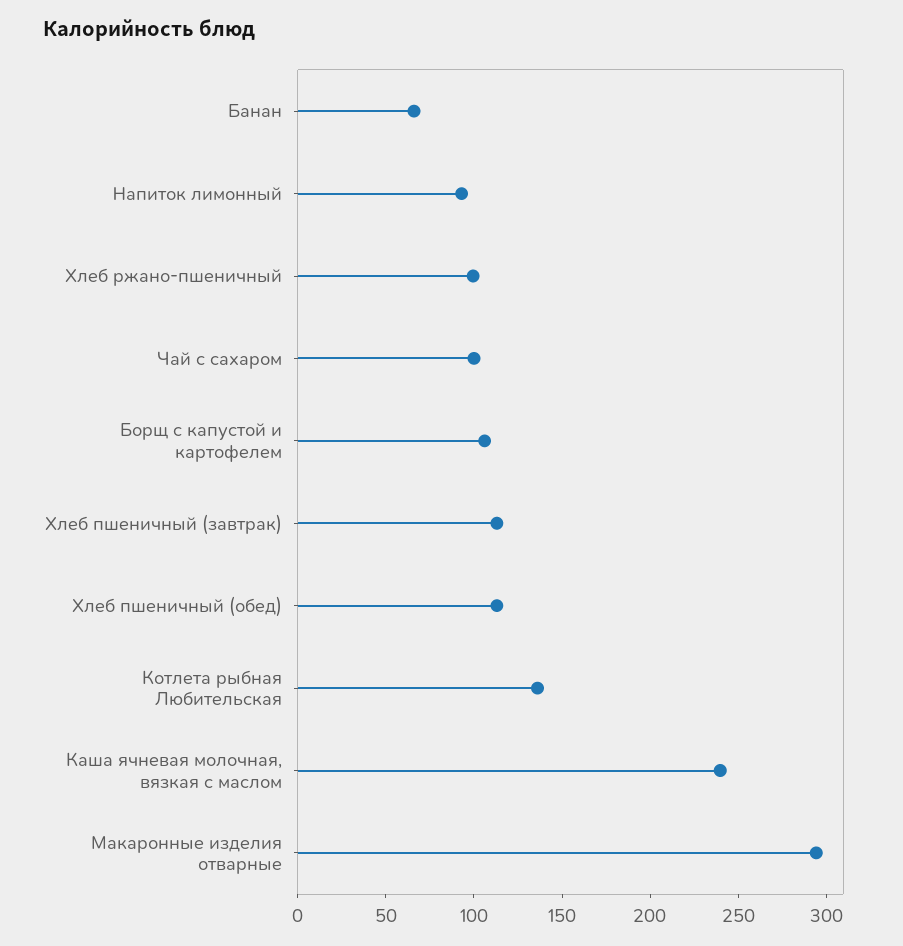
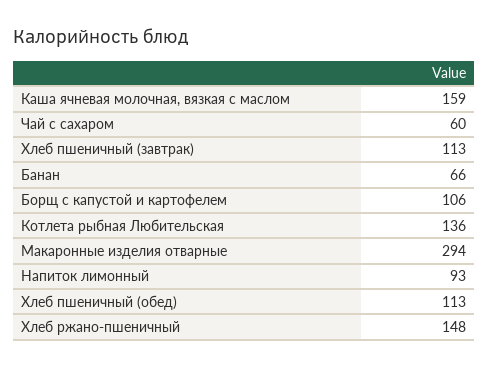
  {
    "Банан": 66,
    "Напиток лимонный": 93,
-   "Хлеб ржано-пшеничный": 100,
+   "Хлеб ржано-пшеничный": 148,
-   "Чай с сахаром": 100,
+   "Чай с сахаром": 60,
    "Борщ с капустой и картофелем": 106,
    "Хлеб пшеничный (завтрак)": 113,
    "Хлеб пшеничный (обед)": 113,
    "Котлета рыбная Любительская": 136,
-   "Каша ячневая молочная, вязкая с маслом": 240,
+   "Каша ячневая молочная, вязкая с маслом": 159,
    "Макаронные изделия отварные": 294
  }

